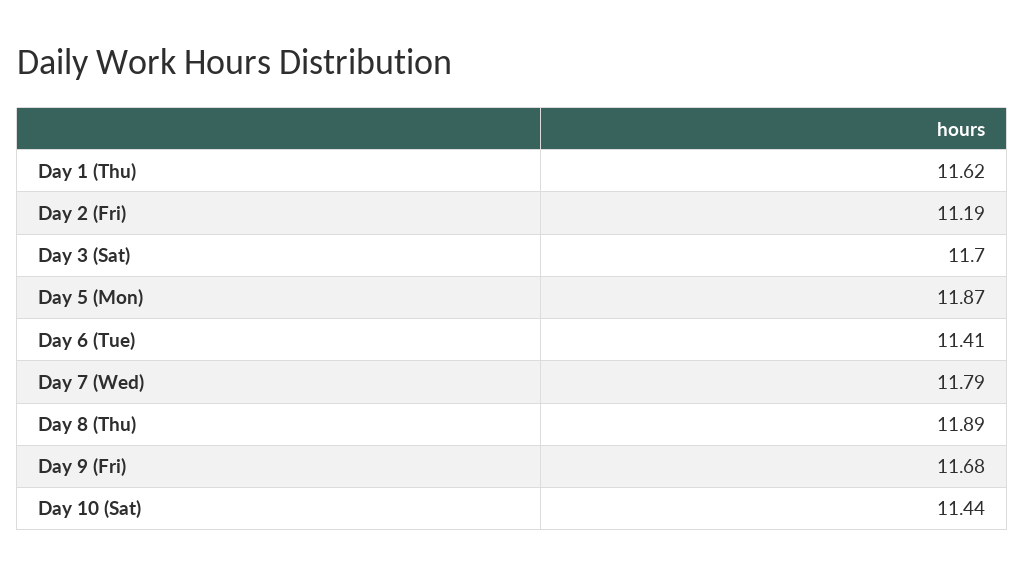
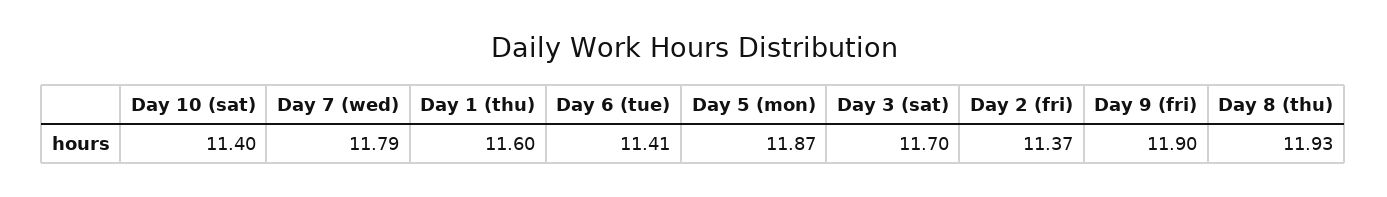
  {
-   "Day 1 (Thu)": 11.62,
+   "Day 1 (Thu)": 11.6,
-   "Day 2 (Fri)": 11.19,
+   "Day 2 (Fri)": 11.37,
    "Day 3 (Sat)": 11.7,
    "Day 5 (Mon)": 11.87,
    "Day 6 (Tue)": 11.41,
    "Day 7 (Wed)": 11.79,
-   "Day 8 (Thu)": 11.89,
+   "Day 8 (Thu)": 11.93,
-   "Day 9 (Fri)": 11.68,
+   "Day 9 (Fri)": 11.9,
-   "Day 10 (Sat)": 11.44
+   "Day 10 (Sat)": 11.4
  }

